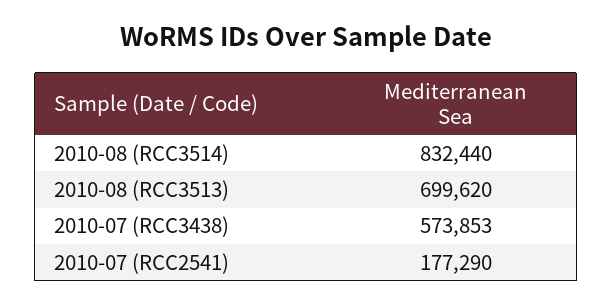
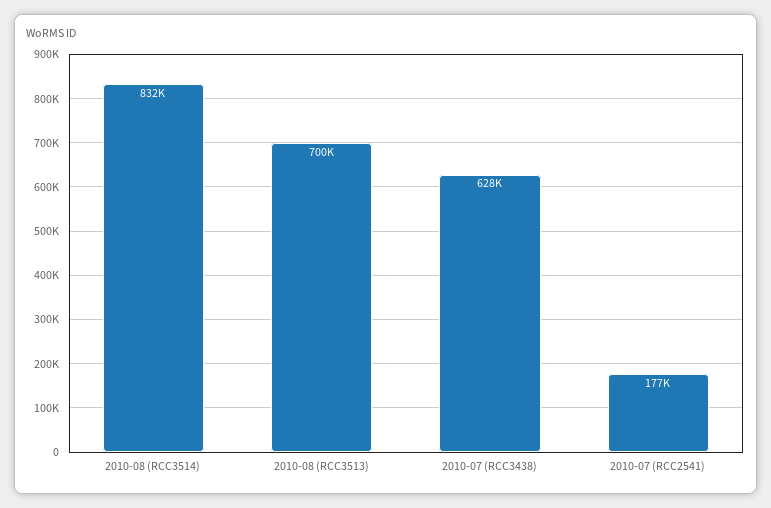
  {
    "2010-08 (RCC3514)": 832440,
    "2010-08 (RCC3513)": 699620,
-   "2010-07 (RCC3438)": 573853,
+   "2010-07 (RCC3438)": 628000,
    "2010-07 (RCC2541)": 177290
  }

